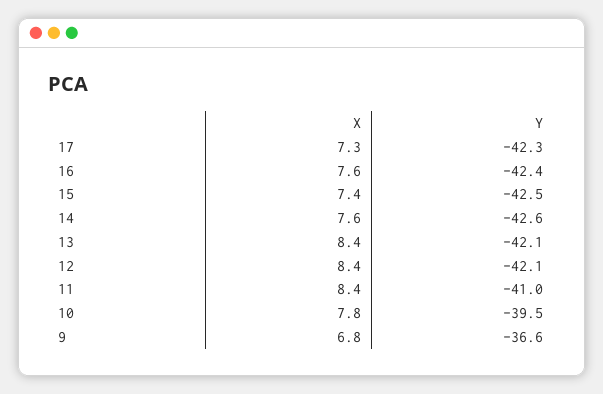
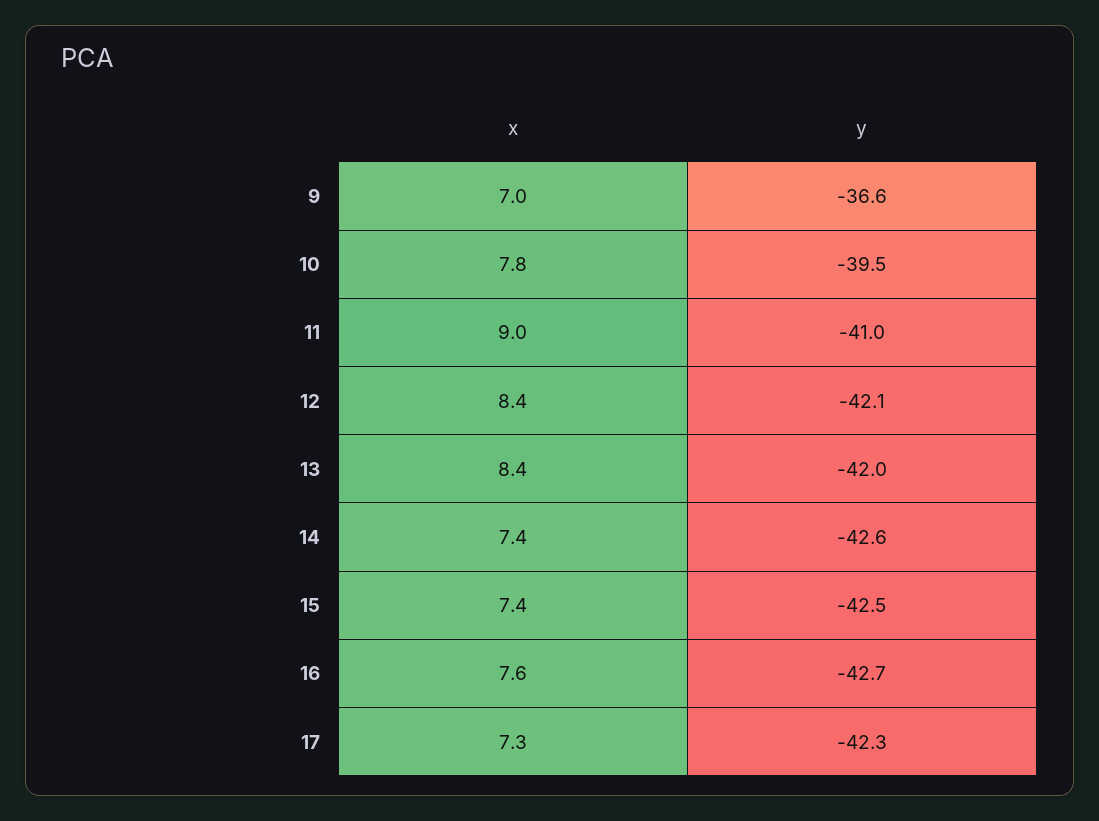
  {
    "X": {
      "17": 7.3,
      "16": 7.6,
      "15": 7.4,
-     "14": 7.6,
+     "14": 7.4,
      "13": 8.4,
      "12": 8.4,
-     "11": 8.4,
+     "11": 9,
      "10": 7.8,
-     "9": 6.8
+     "9": 7
    },
    "Y": {
      "17": -42.3,
-     "16": -42.4,
+     "16": -42.7,
      "15": -42.5,
      "14": -42.6,
-     "13": -42.1,
+     "13": -42,
      "12": -42.1,
      "11": -41,
      "10": -39.5,
      "9": -36.6
    }
  }

